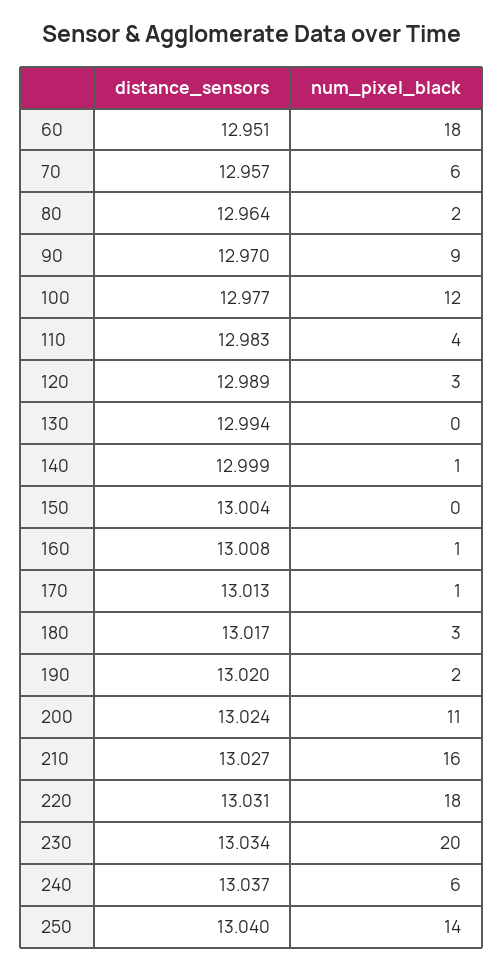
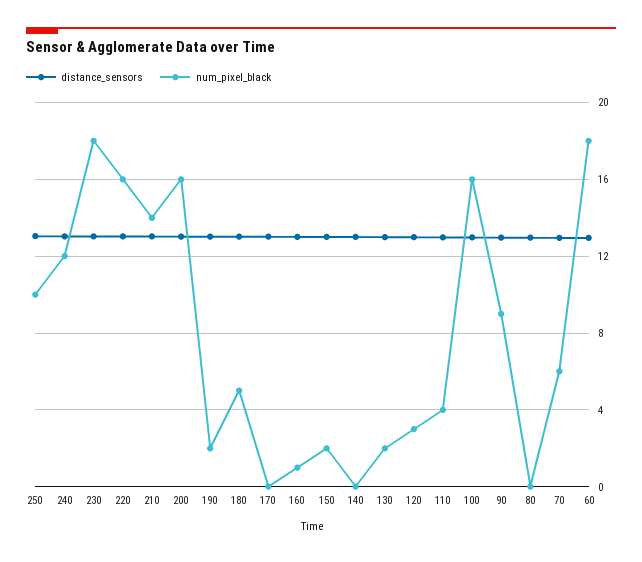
  {
    "distance_sensors": {
      "60": 12.951,
      "70": 12.957,
      "80": 12.964,
      "90": 12.97,
      "100": 12.977,
      "110": 12.983,
      "120": 12.989,
      "130": 12.994,
      "140": 12.999,
      "150": 13.004,
      "160": 13.008,
      "170": 13.013,
      "180": 13.017,
      "190": 13.02,
      "200": 13.024,
      "210": 13.027,
      "220": 13.031,
      "230": 13.034,
      "240": 13.037,
      "250": 13.04
    },
    "num_pixel_black": {
      "60": 18,
      "70": 6,
-     "80": 2,
+     "80": 0,
      "90": 9,
-     "100": 12,
+     "100": 16,
      "110": 4,
      "120": 3,
-     "130": 0,
+     "130": 2,
-     "140": 1,
+     "140": 0,
-     "150": 0,
+     "150": 2,
      "160": 1,
-     "170": 1,
+     "170": 0,
-     "180": 3,
+     "180": 5,
      "190": 2,
-     "200": 11,
+     "200": 16,
-     "210": 16,
+     "210": 14,
-     "220": 18,
+     "220": 16,
-     "230": 20,
+     "230": 18,
-     "240": 6,
+     "240": 12,
-     "250": 14
+     "250": 10
    }
  }

